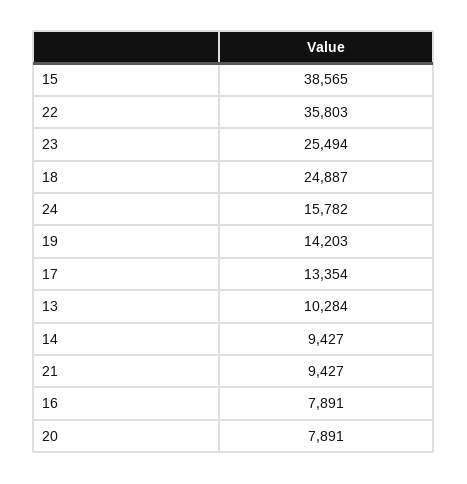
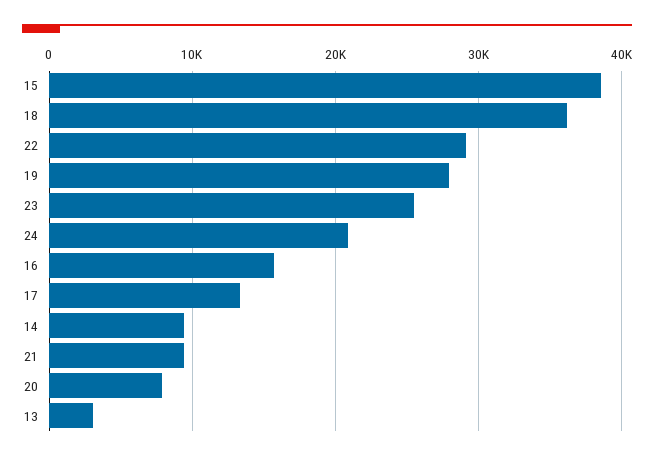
  {
    "15": 38565,
-   "22": 35803,
+   "22": 29000,
    "23": 25494,
-   "18": 24887,
+   "18": 36000,
-   "24": 15782,
+   "24": 21000,
-   "19": 14203,
+   "19": 28000,
    "17": 13354,
-   "13": 10284,
+   "13": 3000,
    "14": 9427,
    "21": 9427,
-   "16": 7891,
+   "16": 16000,
    "20": 7891
  }

